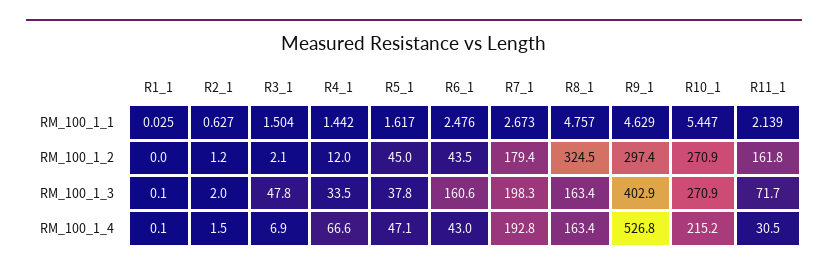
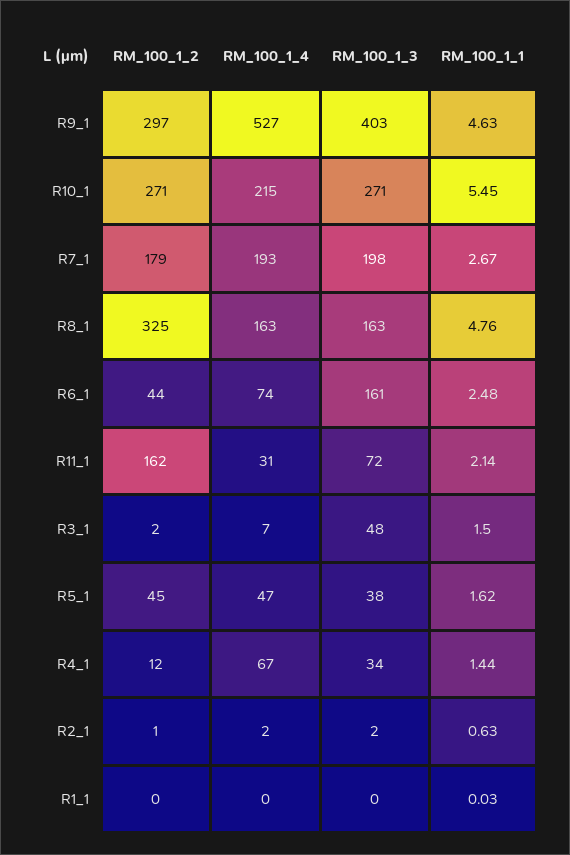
  {
    "R1_1": {
      "RM_100_1_1": 0.025,
      "RM_100_1_2": 0,
      "RM_100_1_3": 0.1,
      "RM_100_1_4": 0.1
    },
    "R2_1": {
      "RM_100_1_1": 0.627,
      "RM_100_1_2": 1.2,
      "RM_100_1_3": 2,
      "RM_100_1_4": 1.5
    },
    "R3_1": {
      "RM_100_1_1": 1.504,
      "RM_100_1_2": 2.1,
      "RM_100_1_3": 47.8,
      "RM_100_1_4": 6.9
    },
    "R4_1": {
      "RM_100_1_1": 1.442,
      "RM_100_1_2": 12,
      "RM_100_1_3": 33.5,
      "RM_100_1_4": 66.6
    },
    "R5_1": {
      "RM_100_1_1": 1.617,
      "RM_100_1_2": 45,
      "RM_100_1_3": 37.8,
      "RM_100_1_4": 47.1
    },
    "R6_1": {
      "RM_100_1_1": 2.476,
      "RM_100_1_2": 43.5,
      "RM_100_1_3": 160.6,
-     "RM_100_1_4": 43
+     "RM_100_1_4": 74
    },
    "R7_1": {
      "RM_100_1_1": 2.673,
      "RM_100_1_2": 179.4,
      "RM_100_1_3": 198.3,
      "RM_100_1_4": 192.8
    },
    "R8_1": {
      "RM_100_1_1": 4.757,
      "RM_100_1_2": 324.5,
      "RM_100_1_3": 163.4,
      "RM_100_1_4": 163.4
    },
    "R9_1": {
      "RM_100_1_1": 4.629,
      "RM_100_1_2": 297.4,
      "RM_100_1_3": 402.9,
      "RM_100_1_4": 526.8
    },
    "R10_1": {
      "RM_100_1_1": 5.447,
      "RM_100_1_2": 270.9,
      "RM_100_1_3": 270.9,
      "RM_100_1_4": 215.2
    },
    "R11_1": {
      "RM_100_1_1": 2.139,
      "RM_100_1_2": 161.8,
      "RM_100_1_3": 71.7,
      "RM_100_1_4": 30.5
    }
  }

